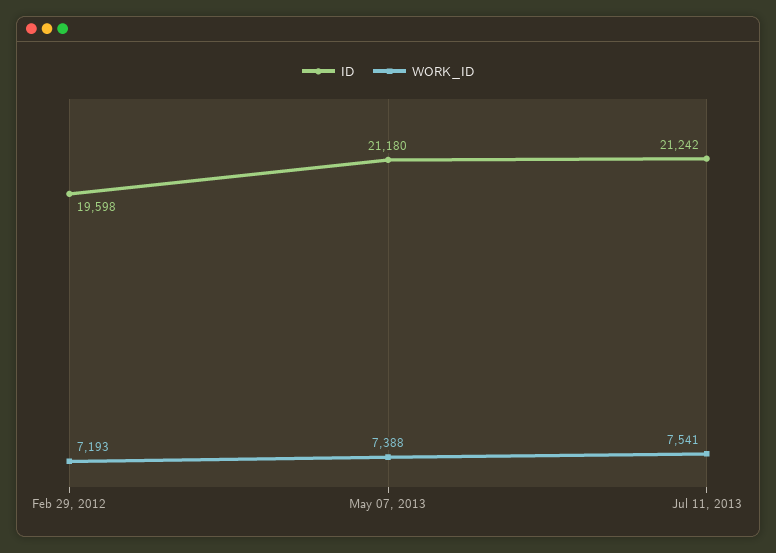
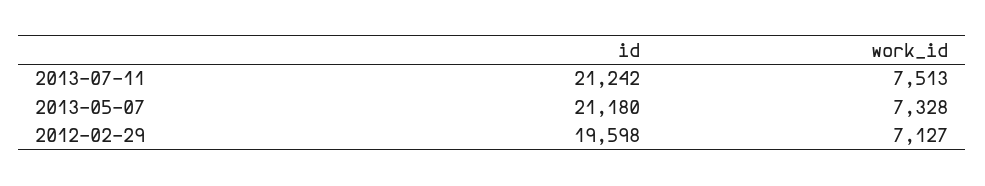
  {
    "ID": {
      "Feb 29, 2012": 19598,
      "May 07, 2013": 21180,
      "Jul 11, 2013": 21242
    },
    "WORK_ID": {
-     "Feb 29, 2012": 7193,
+     "Feb 29, 2012": 7127,
-     "May 07, 2013": 7388,
+     "May 07, 2013": 7328,
-     "Jul 11, 2013": 7541
+     "Jul 11, 2013": 7513
    }
  }

